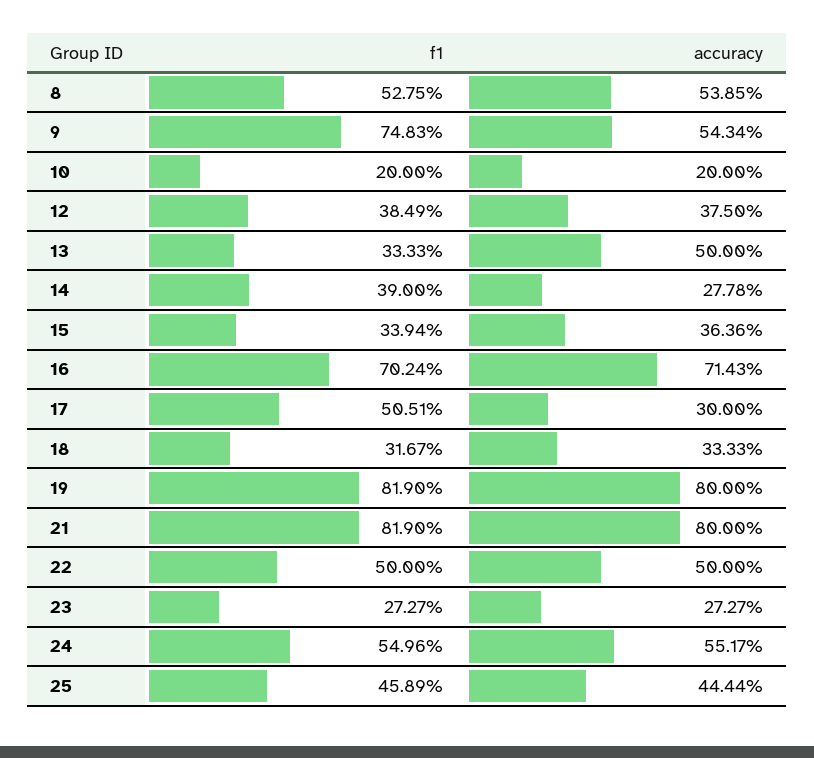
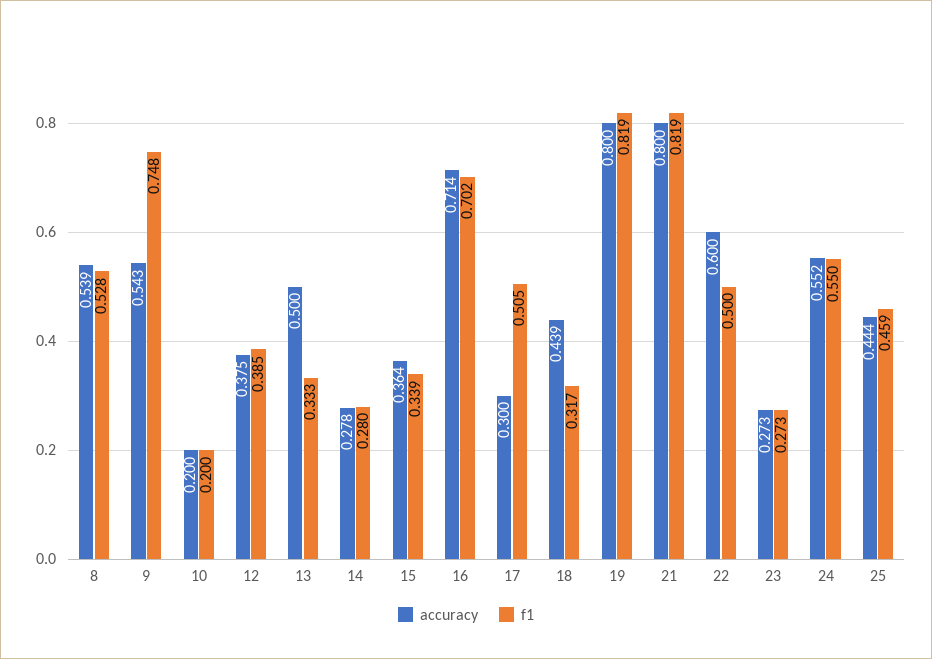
  {
    "f1": {
      "8": 0.5275,
      "9": 0.7483,
      "10": 0.2,
      "12": 0.3849,
      "13": 0.3333,
-     "14": 0.39,
+     "14": 0.28,
      "15": 0.3394,
      "16": 0.7024,
      "17": 0.5051,
      "18": 0.3167,
      "19": 0.819,
      "21": 0.819,
      "22": 0.5,
      "23": 0.2727,
      "24": 0.5496,
      "25": 0.4589
    },
    "accuracy": {
      "8": 0.5385,
      "9": 0.5434,
      "10": 0.2,
      "12": 0.375,
      "13": 0.5,
      "14": 0.2778,
      "15": 0.3636,
      "16": 0.7143,
      "17": 0.3,
-     "18": 0.3333,
+     "18": 0.439,
      "19": 0.8,
      "21": 0.8,
-     "22": 0.5,
+     "22": 0.6,
      "23": 0.2727,
      "24": 0.5517,
      "25": 0.4444
    }
  }

